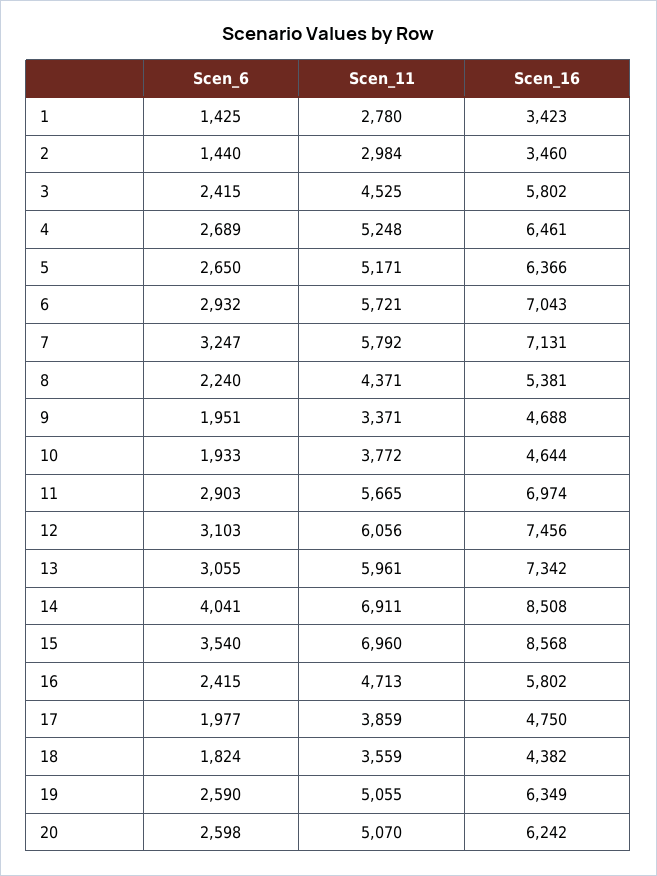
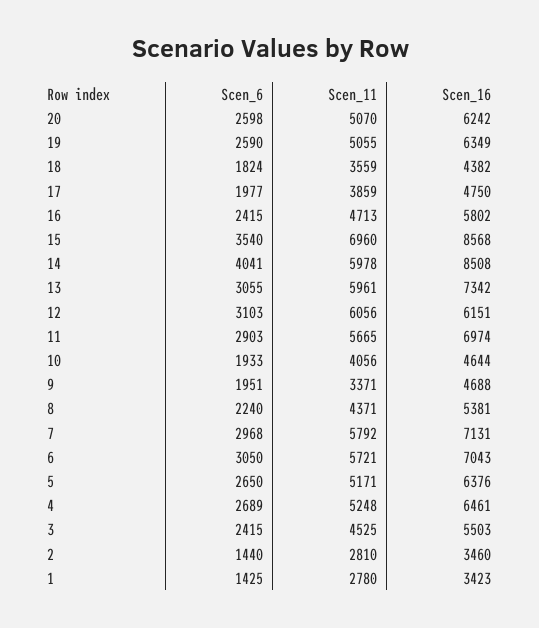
  {
    "Scen_6": {
      "1": 1425,
      "2": 1440,
      "3": 2415,
      "4": 2689,
      "5": 2650,
-     "6": 2932,
+     "6": 3050,
-     "7": 3247,
+     "7": 2968,
      "8": 2240,
      "9": 1951,
      "10": 1933,
      "11": 2903,
      "12": 3103,
      "13": 3055,
      "14": 4041,
      "15": 3540,
      "16": 2415,
      "17": 1977,
      "18": 1824,
      "19": 2590,
      "20": 2598
    },
    "Scen_11": {
      "1": 2780,
-     "2": 2984,
+     "2": 2810,
      "3": 4525,
      "4": 5248,
      "5": 5171,
      "6": 5721,
      "7": 5792,
      "8": 4371,
      "9": 3371,
-     "10": 3772,
+     "10": 4056,
      "11": 5665,
      "12": 6056,
      "13": 5961,
-     "14": 6911,
+     "14": 5978,
      "15": 6960,
      "16": 4713,
      "17": 3859,
      "18": 3559,
      "19": 5055,
      "20": 5070
    },
    "Scen_16": {
      "1": 3423,
      "2": 3460,
-     "3": 5802,
+     "3": 5503,
      "4": 6461,
-     "5": 6366,
+     "5": 6376,
      "6": 7043,
      "7": 7131,
      "8": 5381,
      "9": 4688,
      "10": 4644,
      "11": 6974,
-     "12": 7456,
+     "12": 6151,
      "13": 7342,
      "14": 8508,
      "15": 8568,
      "16": 5802,
      "17": 4750,
      "18": 4382,
      "19": 6349,
      "20": 6242
    }
  }

